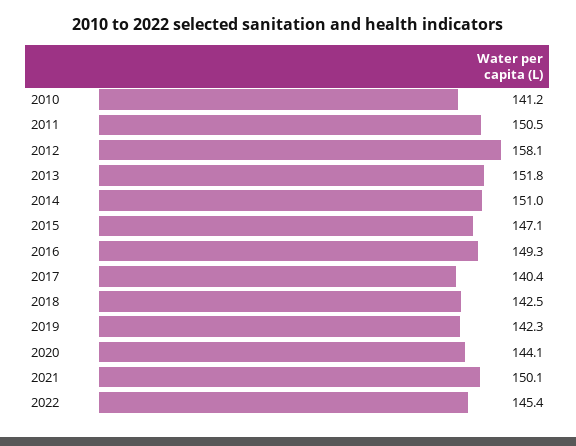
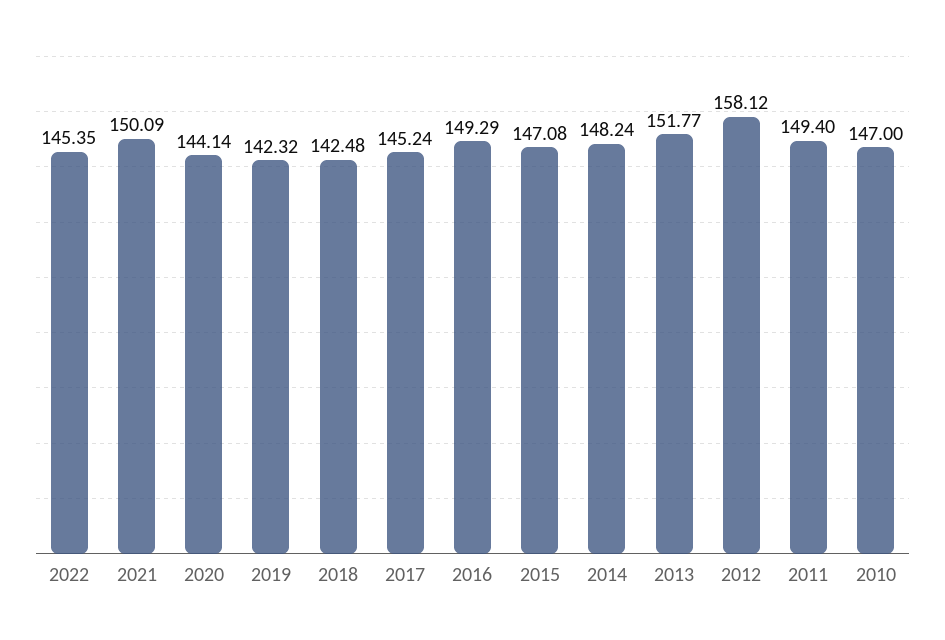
  {
-   "2010": 141.2,
+   "2010": 147,
-   "2011": 150.5,
+   "2011": 149.4,
    "2012": 158.12,
    "2013": 151.77,
-   "2014": 151,
+   "2014": 148.24,
    "2015": 147.08,
    "2016": 149.29,
-   "2017": 140.4,
+   "2017": 145.24,
    "2018": 142.48,
    "2019": 142.32,
    "2020": 144.14,
    "2021": 150.09,
    "2022": 145.35
  }

